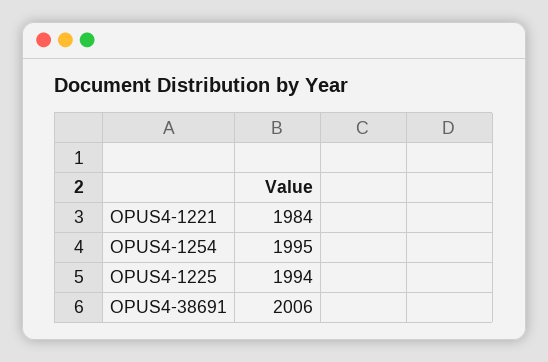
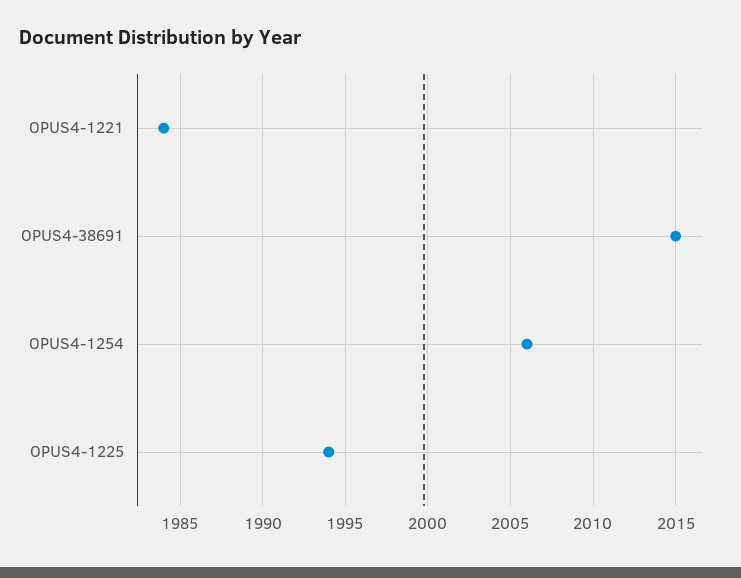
  {
    "OPUS4-1221": 1984,
-   "OPUS4-1254": 1995,
+   "OPUS4-1254": 2006,
    "OPUS4-1225": 1994,
-   "OPUS4-38691": 2006
+   "OPUS4-38691": 2015
  }

